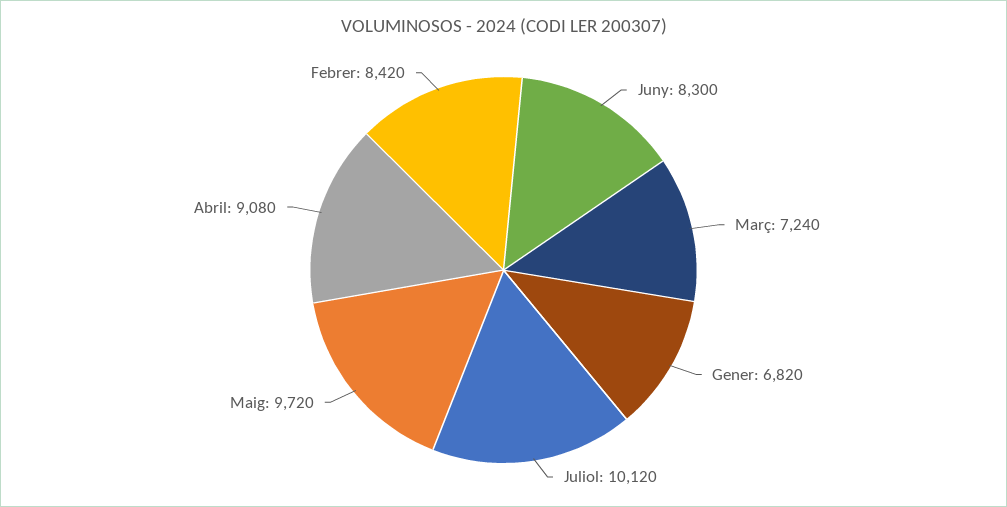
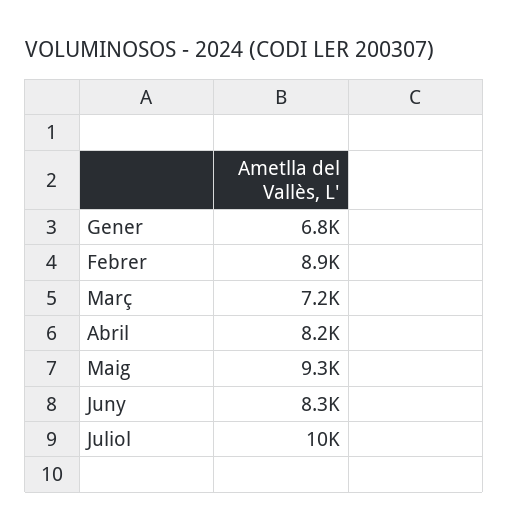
  {
    "Juny": 8300,
    "Març": 7240,
    "Gener": 6820,
    "Juliol": 10120,
-   "Maig": 9720,
+   "Maig": 9300,
-   "Abril": 9080,
+   "Abril": 8200,
-   "Febrer": 8420
+   "Febrer": 8900
  }

